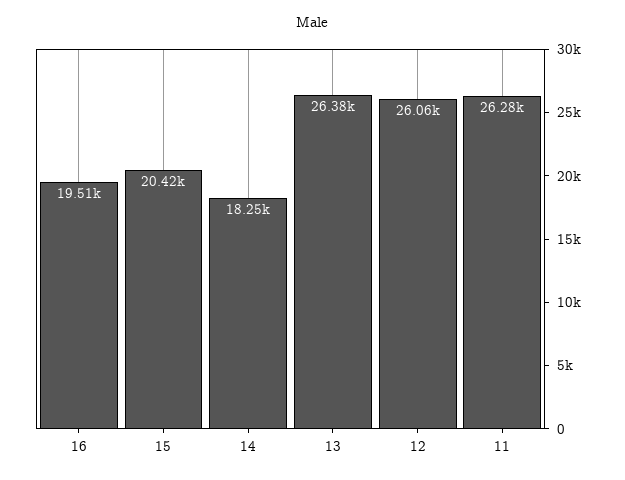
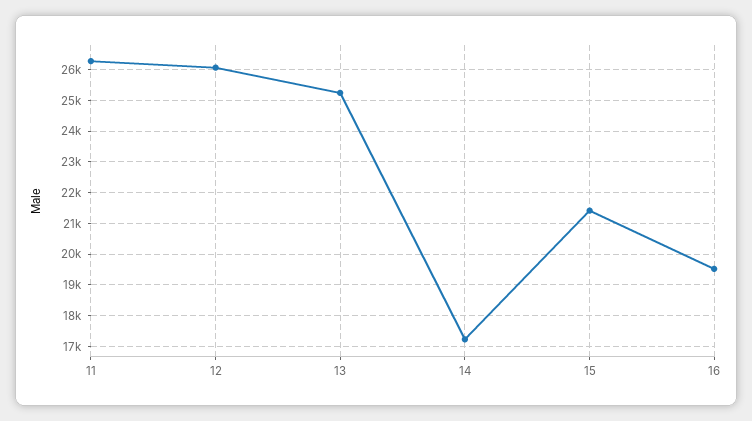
  {
    "16": 19510,
-   "15": 20420,
+   "15": 21400,
-   "14": 18250,
+   "14": 17200,
-   "13": 26380,
+   "13": 25200,
    "12": 26060,
    "11": 26280
  }

